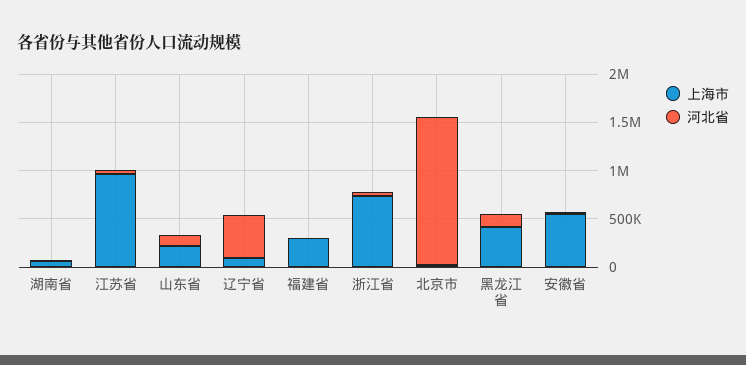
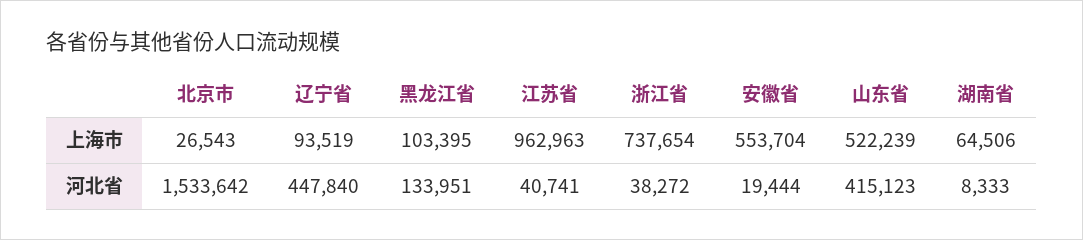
  {
    "上海市": {
      "湖南省": 64506,
      "江苏省": 962963,
-     "山东省": 200000,
+     "山东省": 522239,
      "辽宁省": 93519,
-     "福建省": 300000,
      "浙江省": 737654,
      "北京市": 26543,
-     "黑龙江省": 400000,
+     "黑龙江省": 103395,
      "安徽省": 553704
    },
    "河北省": {
      "湖南省": 8333,
      "江苏省": 40741,
-     "山东省": 100000,
+     "山东省": 415123,
      "辽宁省": 447840,
-     "福建省": 0,
      "浙江省": 38272,
      "北京市": 1533642,
      "黑龙江省": 133951,
      "安徽省": 19444
    }
  }

